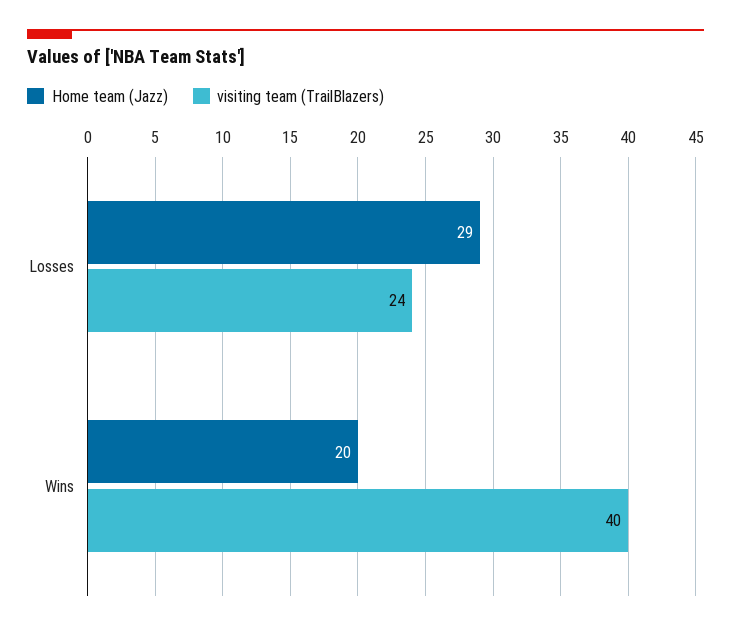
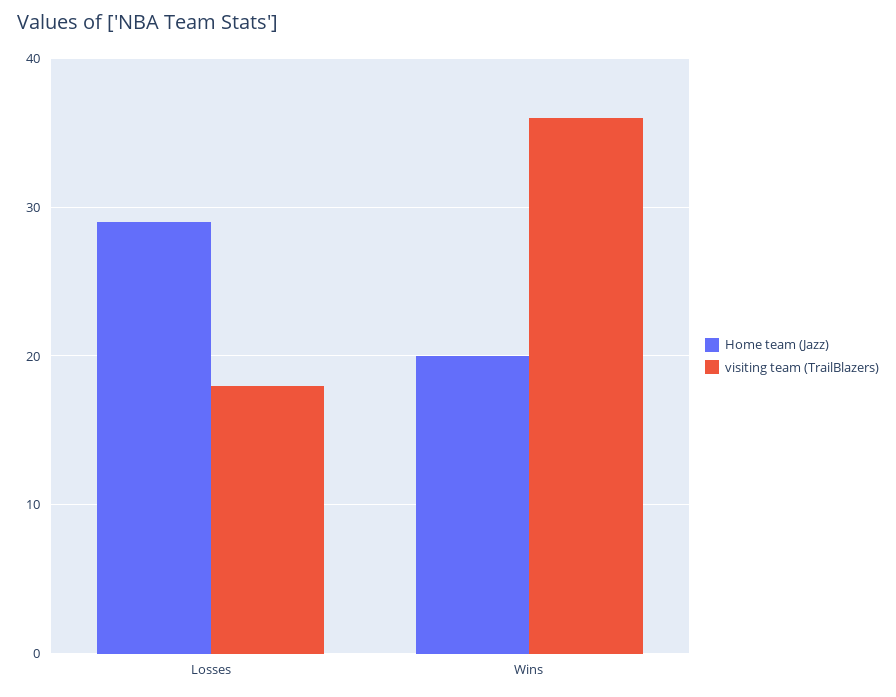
  {
    "Home team (Jazz)": {
      "Losses": 29,
      "Wins": 20
    },
    "visiting team (TrailBlazers)": {
-     "Losses": 24,
+     "Losses": 18,
-     "Wins": 40
+     "Wins": 36
    }
  }

